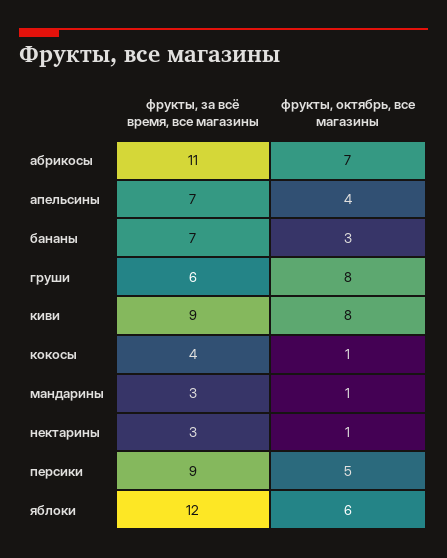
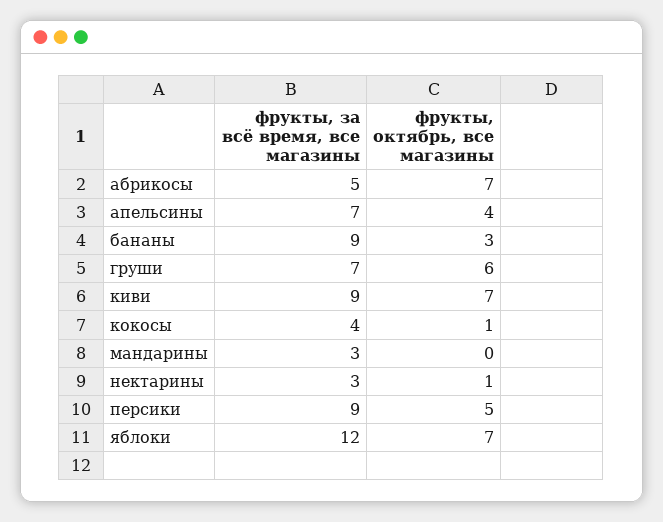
  {
    "фрукты, за всё время, все магазины": {
-     "абрикосы": 11,
+     "абрикосы": 5,
      "апельсины": 7,
-     "бананы": 7,
+     "бананы": 9,
-     "груши": 6,
+     "груши": 7,
      "киви": 9,
      "кокосы": 4,
      "мандарины": 3,
      "нектарины": 3,
      "персики": 9,
      "яблоки": 12
    },
    "фрукты, октябрь, все магазины": {
      "абрикосы": 7,
      "апельсины": 4,
      "бананы": 3,
-     "груши": 8,
+     "груши": 6,
-     "киви": 8,
+     "киви": 7,
      "кокосы": 1,
-     "мандарины": 1,
+     "мандарины": 0,
      "нектарины": 1,
      "персики": 5,
-     "яблоки": 6
+     "яблоки": 7
    }
  }

